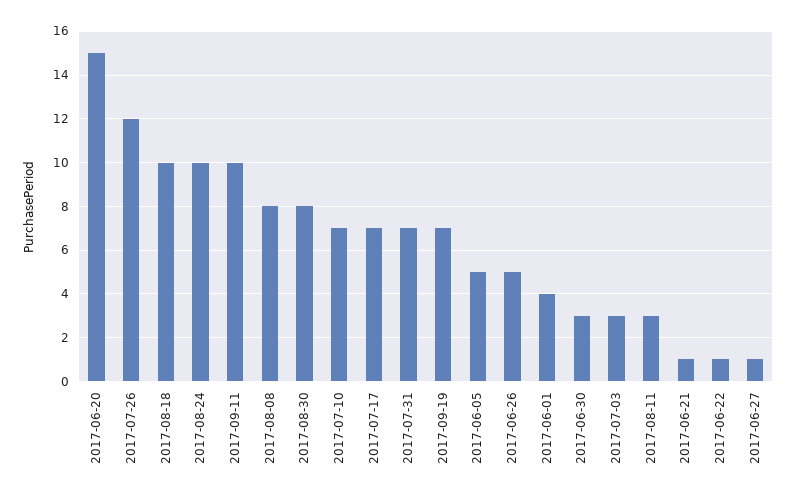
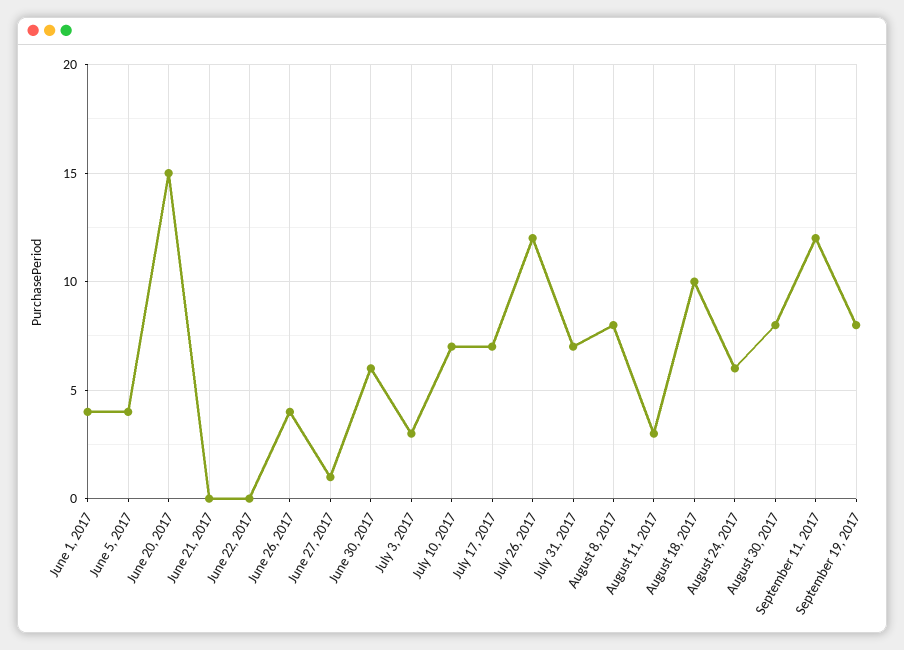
  {
    "2017-06-20": 15,
    "2017-07-26": 12,
    "2017-08-18": 10,
-   "2017-08-24": 10,
+   "2017-08-24": 6,
-   "2017-09-11": 10,
+   "2017-09-11": 12,
    "2017-08-08": 8,
    "2017-08-30": 8,
    "2017-07-10": 7,
    "2017-07-17": 7,
    "2017-07-31": 7,
-   "2017-09-19": 7,
+   "2017-09-19": 8,
-   "2017-06-05": 5,
+   "2017-06-05": 4,
-   "2017-06-26": 5,
+   "2017-06-26": 4,
    "2017-06-01": 4,
-   "2017-06-30": 3,
+   "2017-06-30": 6,
    "2017-07-03": 3,
    "2017-08-11": 3,
-   "2017-06-21": 1,
+   "2017-06-21": 0,
-   "2017-06-22": 1,
+   "2017-06-22": 0,
    "2017-06-27": 1
  }

